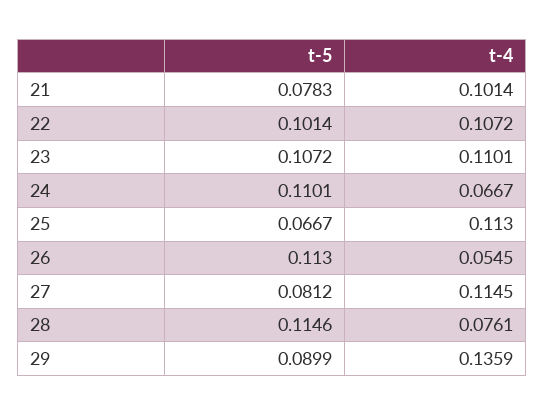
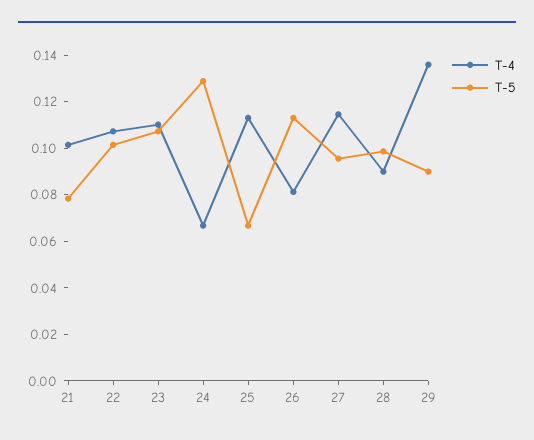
  {
    "t-5": {
      "21": 0.0783,
      "22": 0.1014,
      "23": 0.1072,
-     "24": 0.1101,
+     "24": 0.13,
      "25": 0.0667,
      "26": 0.113,
-     "27": 0.0812,
+     "27": 0.095,
-     "28": 0.1146,
+     "28": 0.1,
      "29": 0.0899
    },
    "t-4": {
      "21": 0.1014,
      "22": 0.1072,
      "23": 0.1101,
      "24": 0.0667,
      "25": 0.113,
-     "26": 0.0545,
+     "26": 0.08,
      "27": 0.1145,
-     "28": 0.0761,
+     "28": 0.09,
      "29": 0.1359
    }
  }

